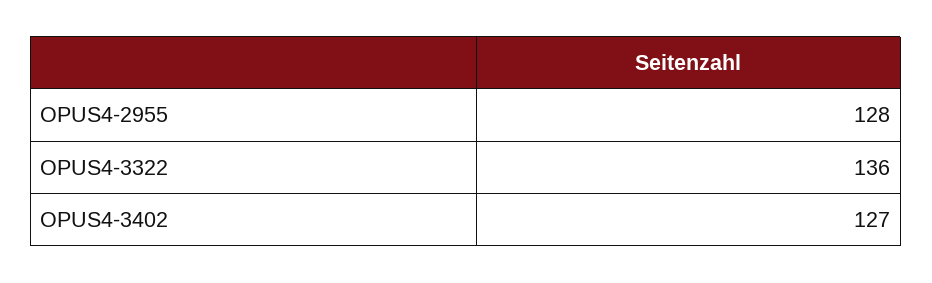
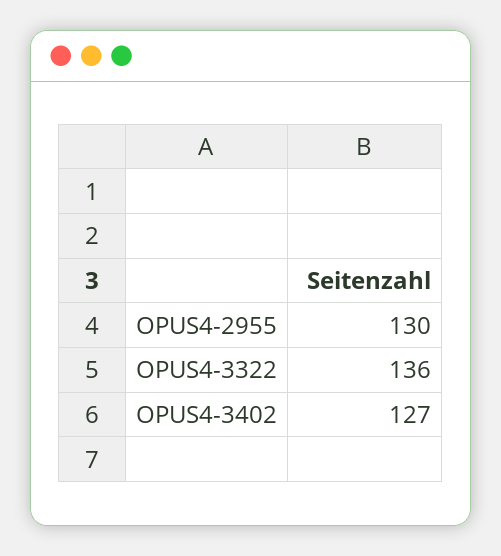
  {
-   "OPUS4-2955": 128,
+   "OPUS4-2955": 130,
    "OPUS4-3322": 136,
    "OPUS4-3402": 127
  }

